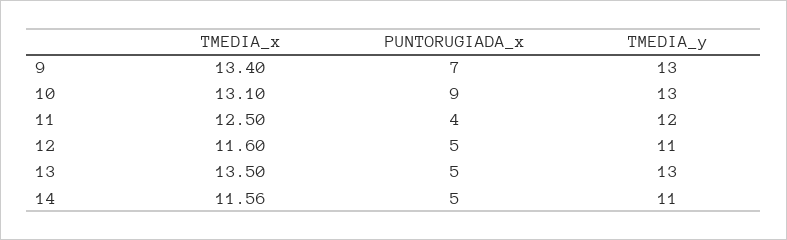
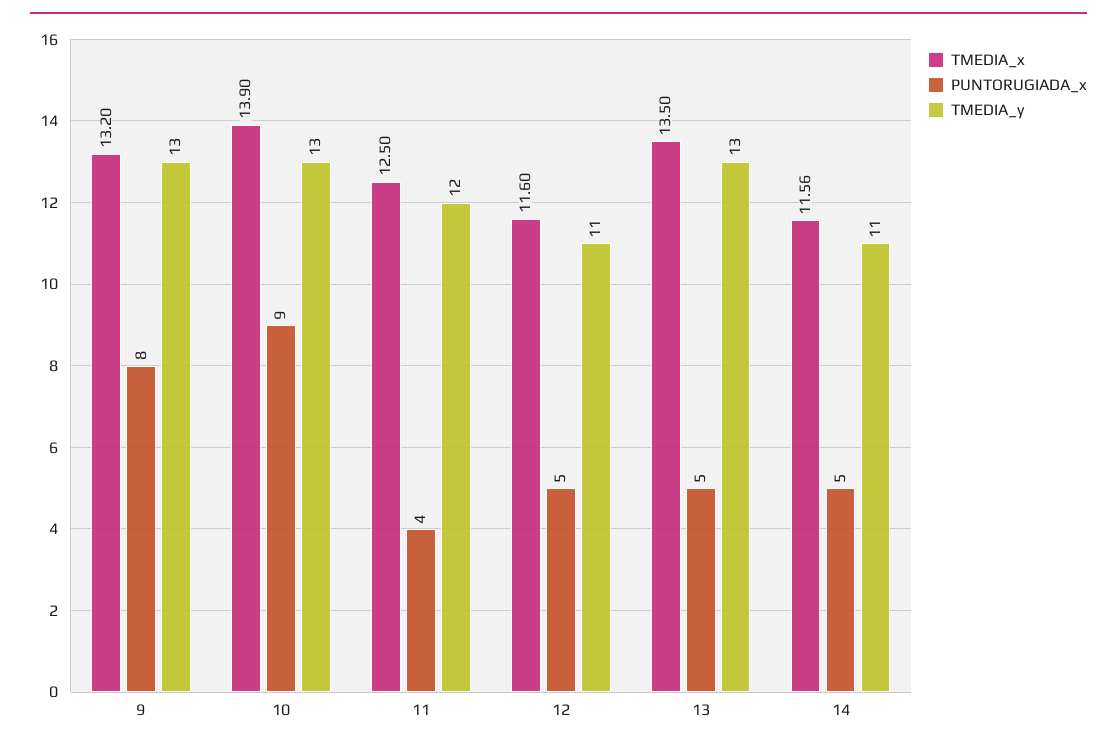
  {
    "TMEDIA_x": {
-     "9": 13.4,
+     "9": 13.2,
-     "10": 13.1,
+     "10": 13.9,
      "11": 12.5,
      "12": 11.6,
      "13": 13.5,
      "14": 11.56
    },
    "PUNTORUGIADA_x": {
-     "9": 7,
+     "9": 8,
      "10": 9,
      "11": 4,
      "12": 5,
      "13": 5,
      "14": 5
    },
    "TMEDIA_y": {
      "9": 13,
      "10": 13,
      "11": 12,
      "12": 11,
      "13": 13,
      "14": 11
    }
  }

